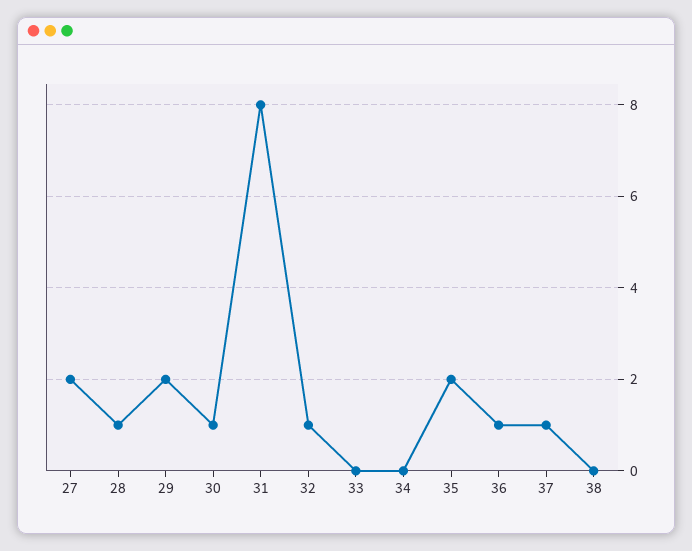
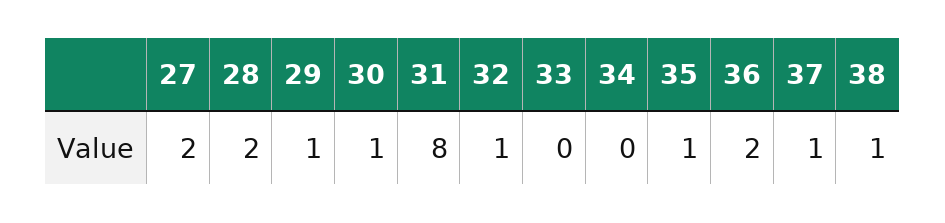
  {
    "27": 2,
-   "28": 1,
+   "28": 2,
-   "29": 2,
+   "29": 1,
    "30": 1,
    "31": 8,
    "32": 1,
    "33": 0,
    "34": 0,
-   "35": 2,
+   "35": 1,
-   "36": 1,
+   "36": 2,
    "37": 1,
-   "38": 0
+   "38": 1
  }

